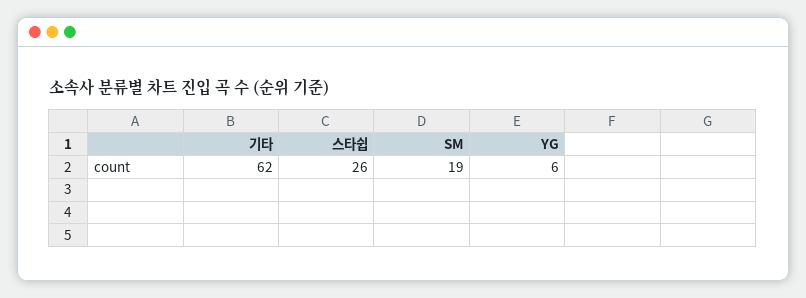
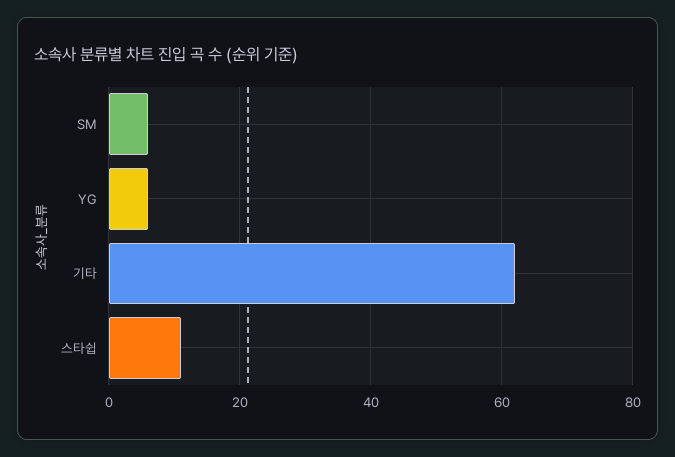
  {
    "기타": 62,
-   "스타쉽": 26,
+   "스타쉽": 10,
-   "SM": 19,
+   "SM": 5,
    "YG": 6
  }

